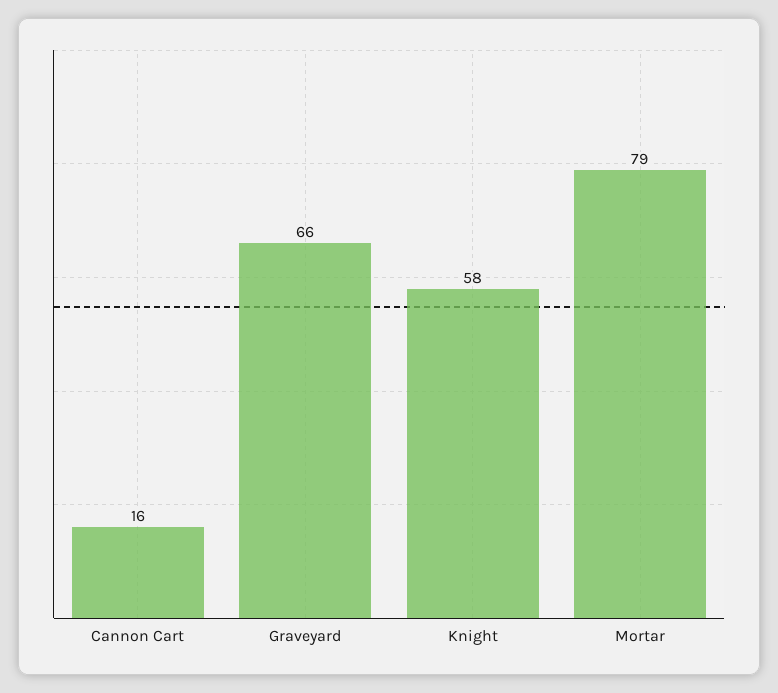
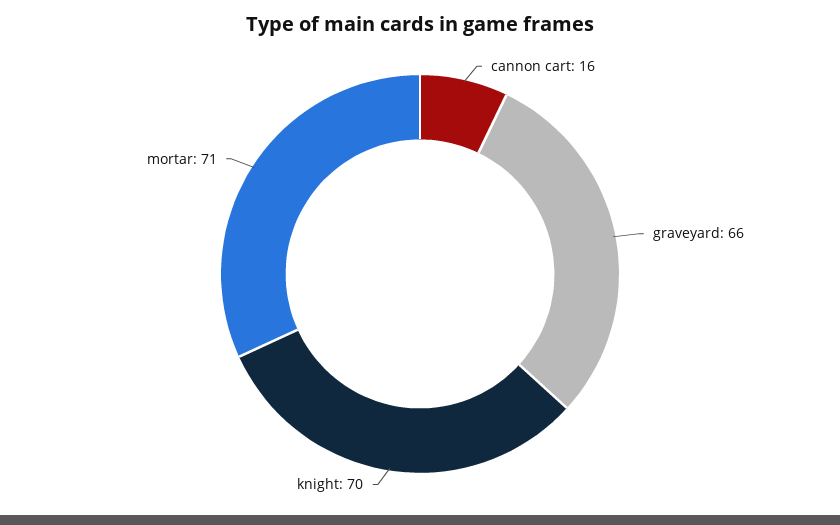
  {
    "Cannon Cart": 16,
    "Graveyard": 66,
-   "Knight": 58,
+   "Knight": 70,
-   "Mortar": 79
+   "Mortar": 71
  }

